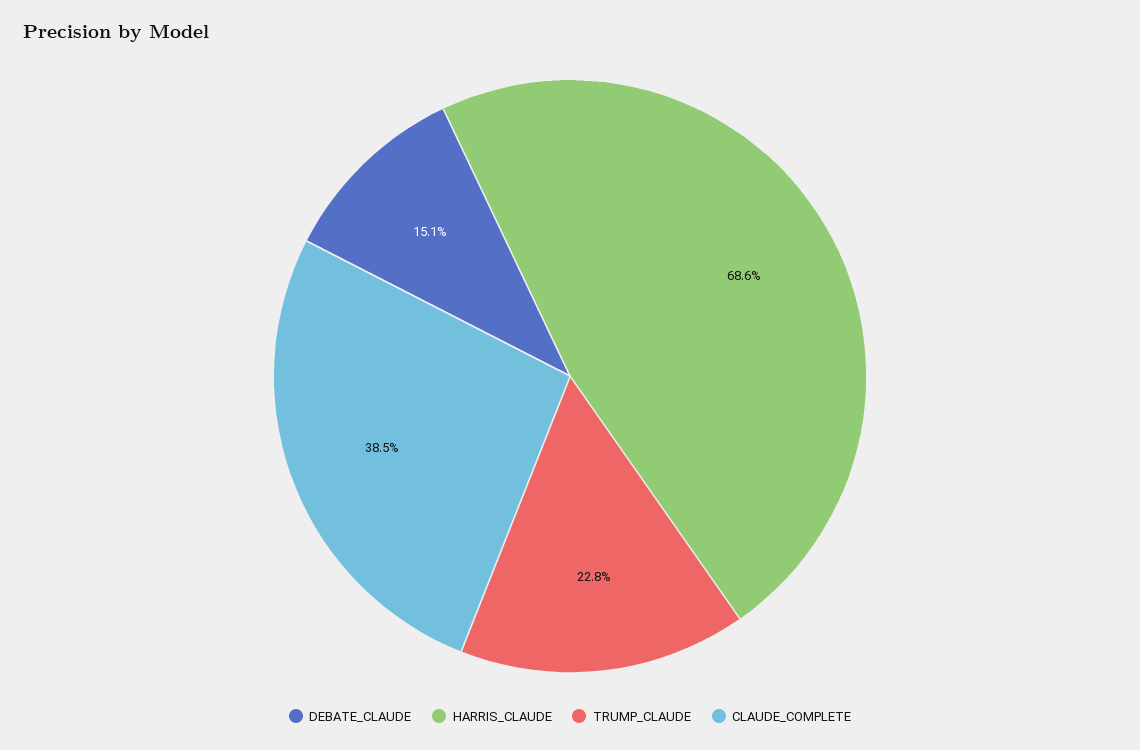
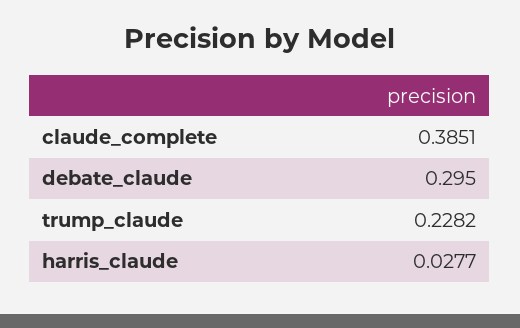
  {
-   "DEBATE_CLAUDE": 0.151,
+   "DEBATE_CLAUDE": 0.295,
-   "HARRIS_CLAUDE": 0.686,
+   "HARRIS_CLAUDE": 0.0277,
    "TRUMP_CLAUDE": 0.2282,
    "CLAUDE_COMPLETE": 0.3851
  }

